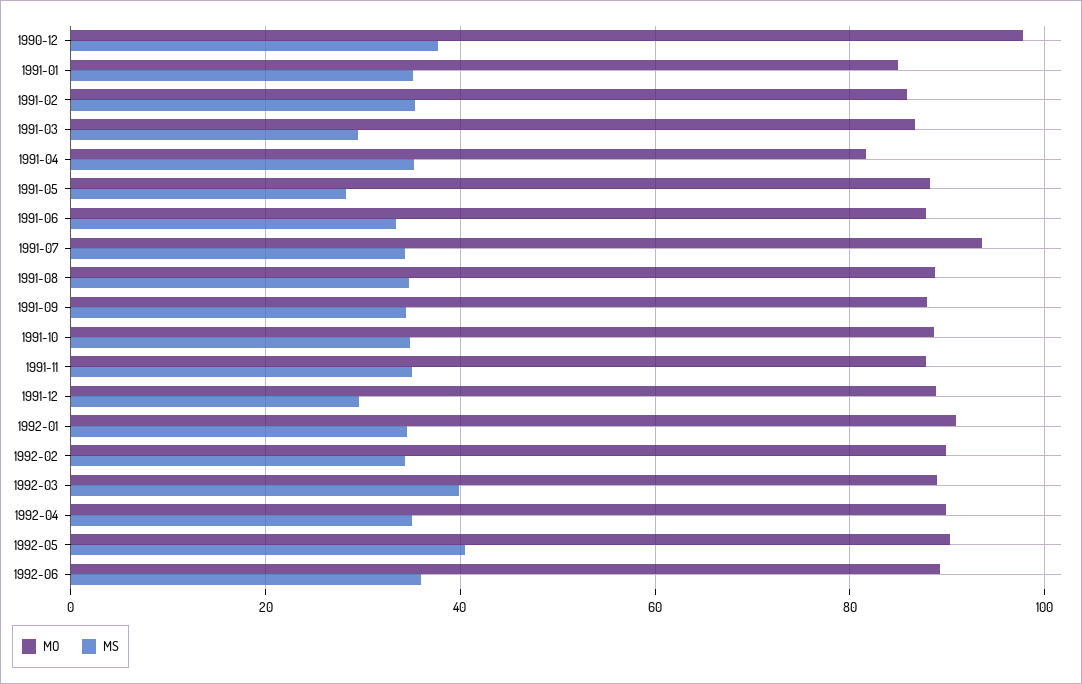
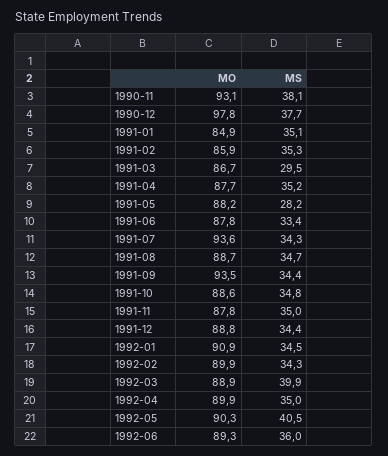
  {
    "MO": {
      "1990-12": 97.8,
      "1991-01": 84.9,
      "1991-02": 85.9,
      "1991-03": 86.7,
-     "1991-04": 82,
+     "1991-04": 87.7,
      "1991-05": 88.2,
      "1991-06": 87.8,
      "1991-07": 93.6,
      "1991-08": 88.7,
-     "1991-09": 88,
+     "1991-09": 93.5,
      "1991-10": 88.6,
      "1991-11": 87.8,
      "1991-12": 88.8,
      "1992-01": 90.9,
      "1992-02": 89.9,
      "1992-03": 88.9,
      "1992-04": 89.9,
      "1992-05": 90.3,
-     "1992-06": 89.3
+     "1992-06": 89.3,
+     "1990-11": 93.1
    },
    "MS": {
      "1990-12": 37.7,
      "1991-01": 35.1,
      "1991-02": 35.3,
      "1991-03": 29.5,
      "1991-04": 35.2,
      "1991-05": 28.2,
      "1991-06": 33.4,
      "1991-07": 34.3,
      "1991-08": 34.7,
      "1991-09": 34.4,
      "1991-10": 34.8,
      "1991-11": 35,
-     "1991-12": 30,
+     "1991-12": 34.4,
      "1992-01": 34.5,
      "1992-02": 34.3,
      "1992-03": 39.9,
      "1992-04": 35,
      "1992-05": 40.5,
-     "1992-06": 36
+     "1992-06": 36,
+     "1990-11": 38.1
    }
  }

